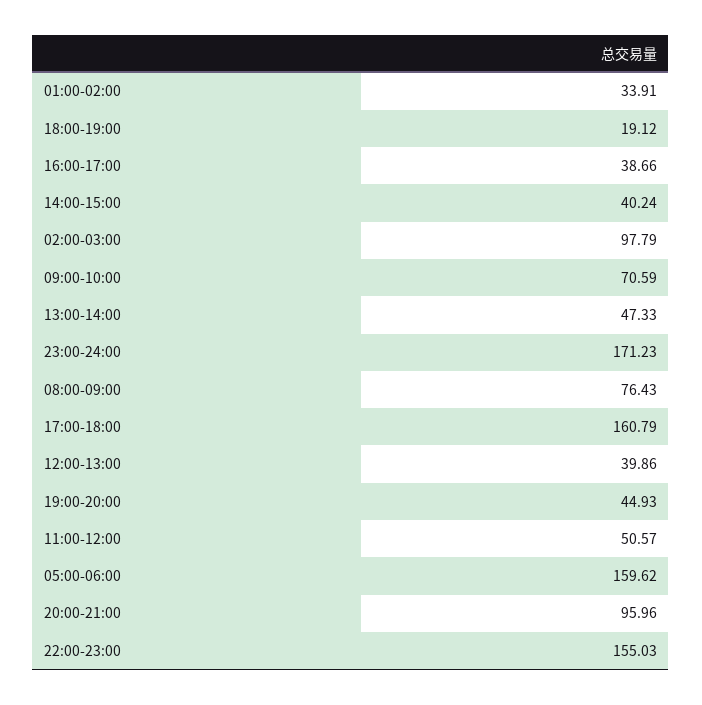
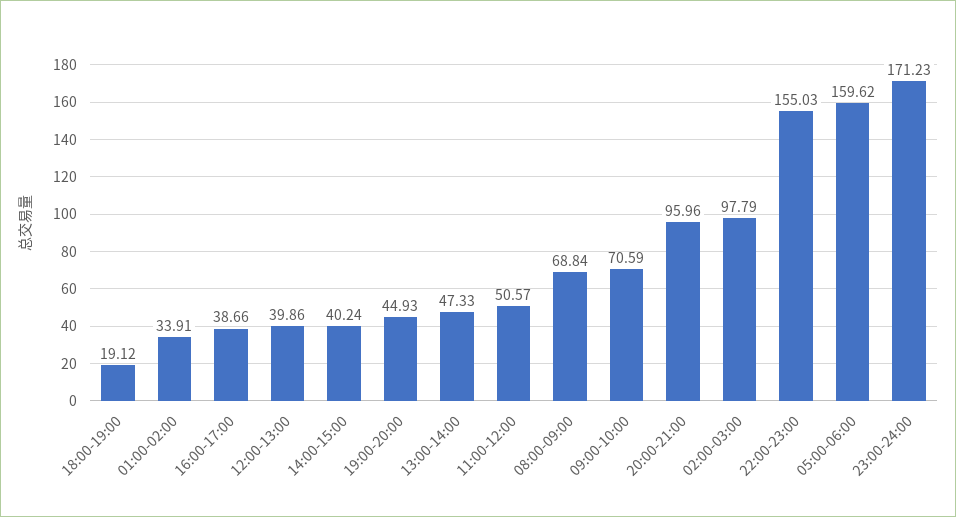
  {
    "01:00-02:00": 33.91,
    "18:00-19:00": 19.12,
    "16:00-17:00": 38.66,
    "14:00-15:00": 40.24,
    "02:00-03:00": 97.79,
    "09:00-10:00": 70.59,
    "13:00-14:00": 47.33,
    "23:00-24:00": 171.23,
-   "08:00-09:00": 76.43,
+   "08:00-09:00": 68.84,
-   "17:00-18:00": 160.79,
    "12:00-13:00": 39.86,
    "19:00-20:00": 44.93,
    "11:00-12:00": 50.57,
    "05:00-06:00": 159.62,
    "20:00-21:00": 95.96,
    "22:00-23:00": 155.03
  }

